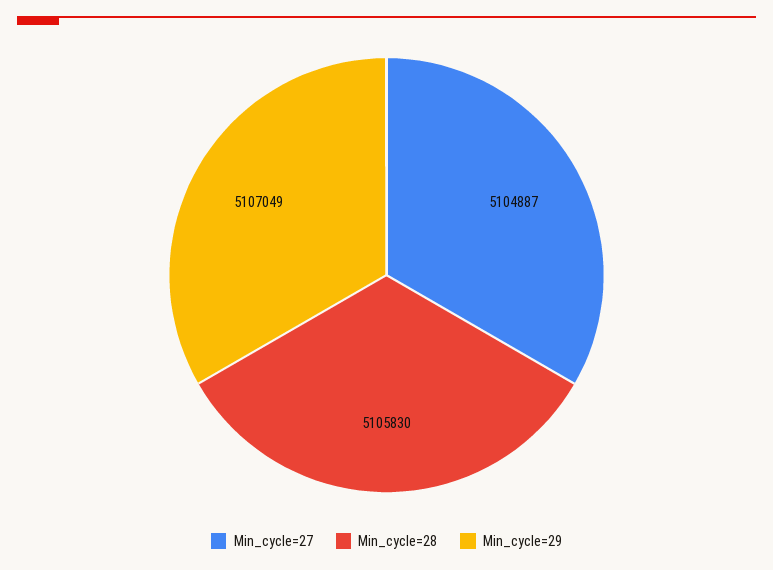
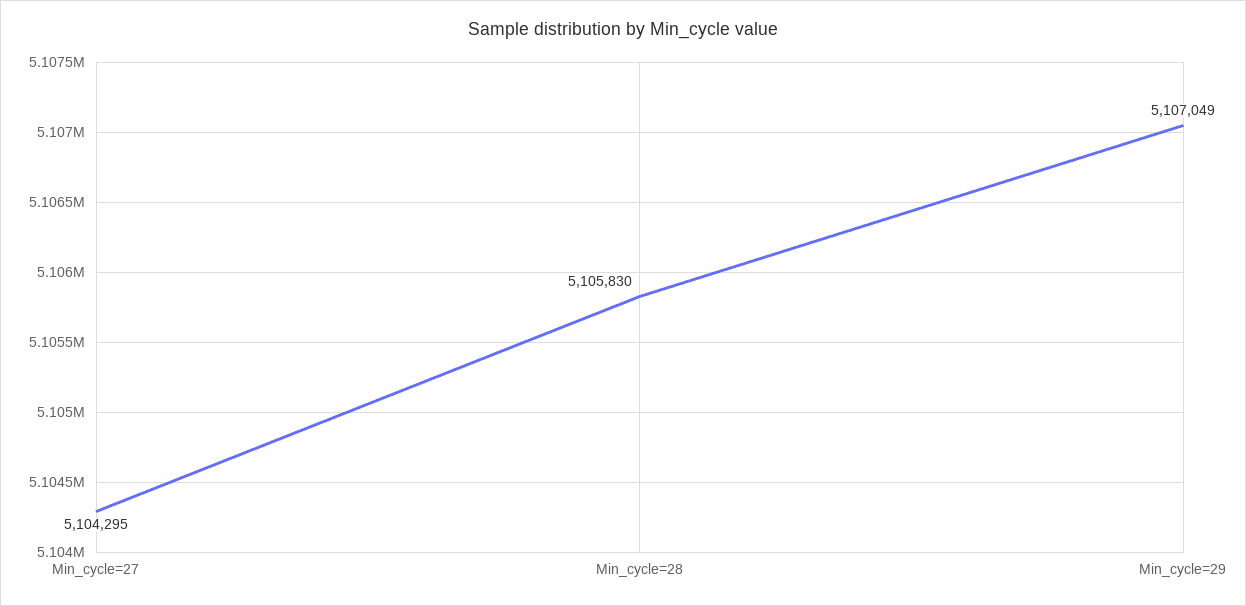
  {
-   "Min_cycle=27": 5104887,
+   "Min_cycle=27": 5104295,
    "Min_cycle=28": 5105830,
    "Min_cycle=29": 5107049
  }

